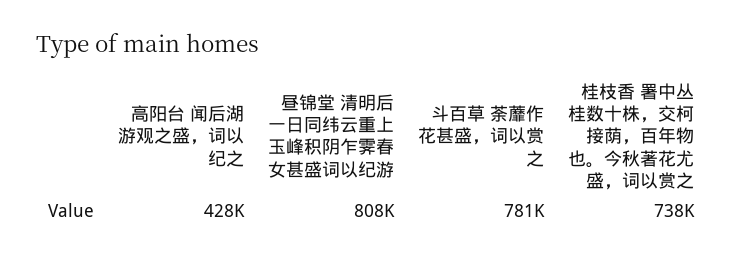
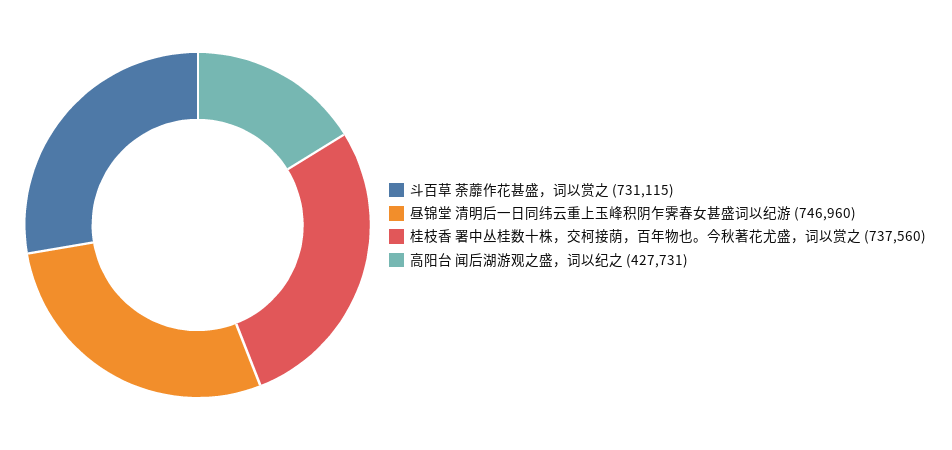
  {
    "高阳台 闻后湖游观之盛，词以纪之": 427731,
-   "昼锦堂 清明后一日同纬云重上玉峰积阴乍霁春女甚盛词以纪游": 808000,
+   "昼锦堂 清明后一日同纬云重上玉峰积阴乍霁春女甚盛词以纪游": 746960,
-   "斗百草 荼蘼作花甚盛，词以赏之": 781000,
+   "斗百草 荼蘼作花甚盛，词以赏之": 731115,
    "桂枝香 署中丛桂数十株，交柯接荫，百年物也。今秋著花尤盛，词以赏之": 737560
  }

